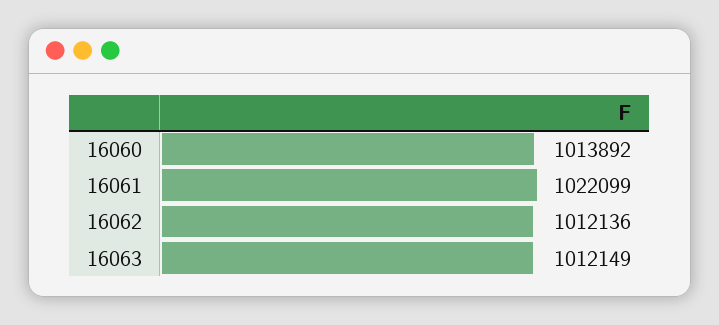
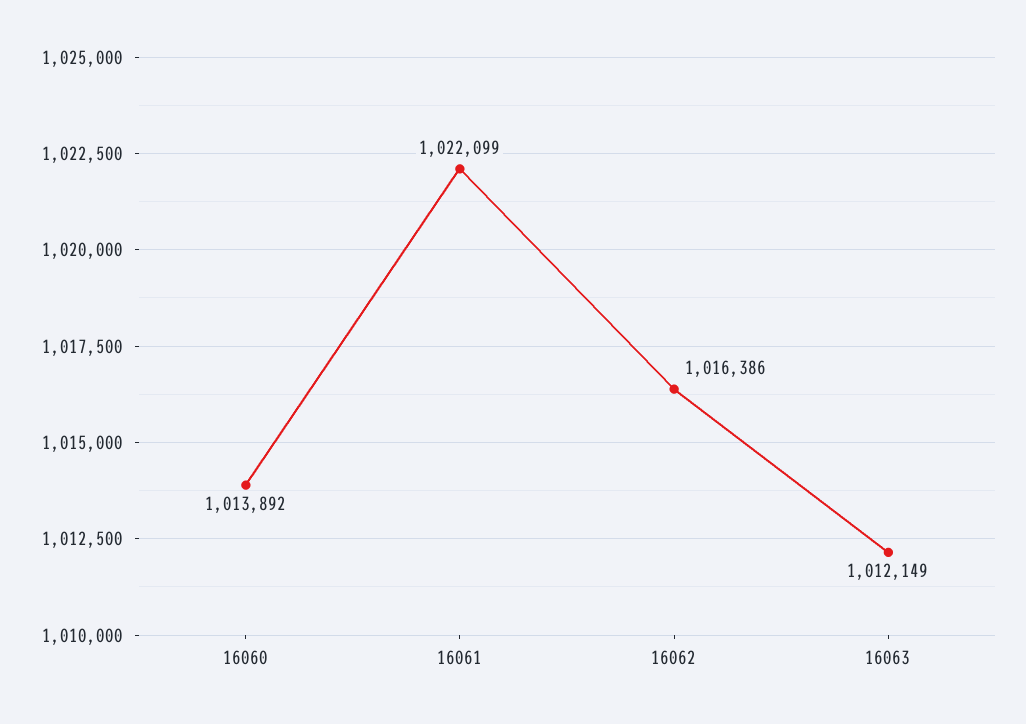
  {
    "16060": 1013892,
    "16061": 1022099,
-   "16062": 1012136,
+   "16062": 1016386,
    "16063": 1012149
  }

